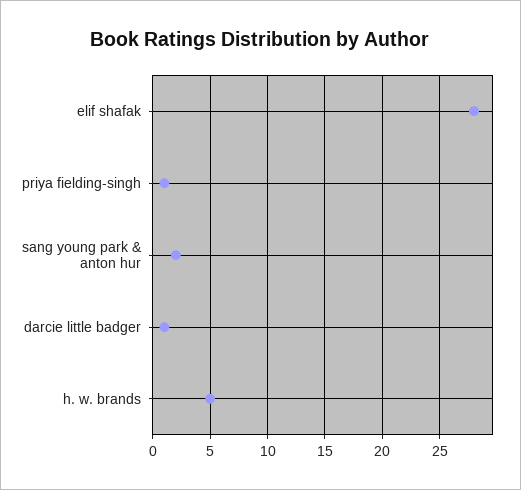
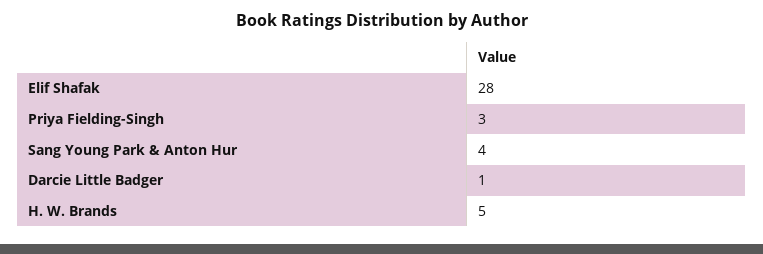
  {
    "elif shafak": 28,
-   "priya fielding-singh": 1,
+   "priya fielding-singh": 3,
-   "sang young park & anton hur": 2,
+   "sang young park & anton hur": 4,
    "darcie little badger": 1,
    "h. w. brands": 5
  }

